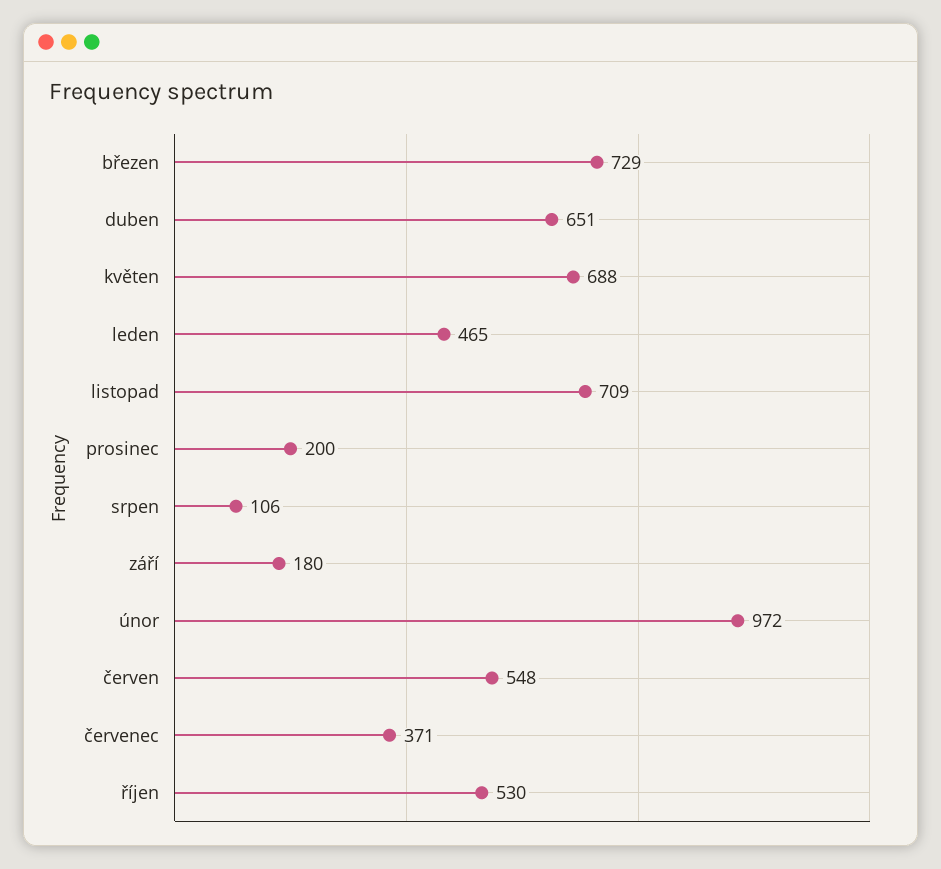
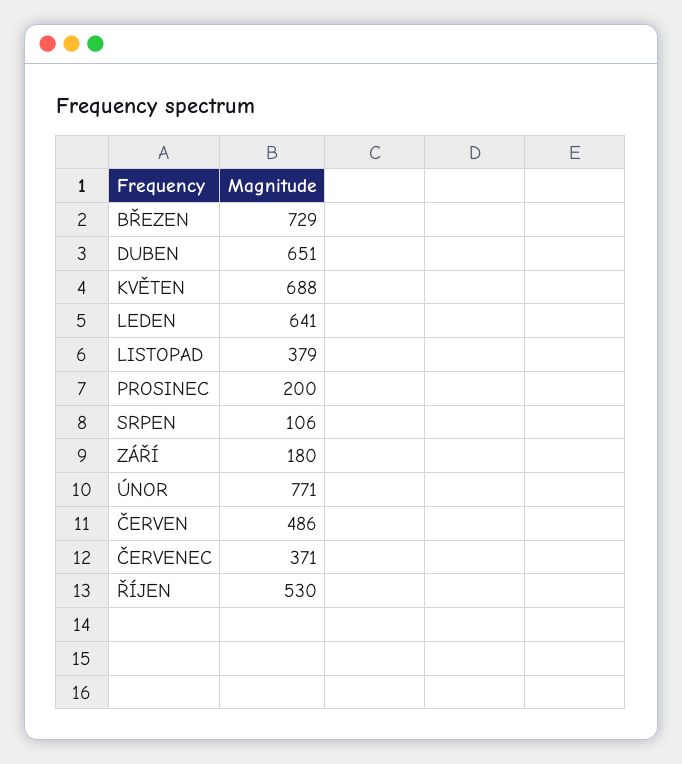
  {
    "březen": 729,
    "duben": 651,
    "květen": 688,
-   "leden": 465,
+   "leden": 641,
-   "listopad": 709,
+   "listopad": 379,
    "prosinec": 200,
    "srpen": 106,
    "září": 180,
-   "únor": 972,
+   "únor": 771,
-   "červen": 548,
+   "červen": 486,
    "červenec": 371,
    "říjen": 530
  }

